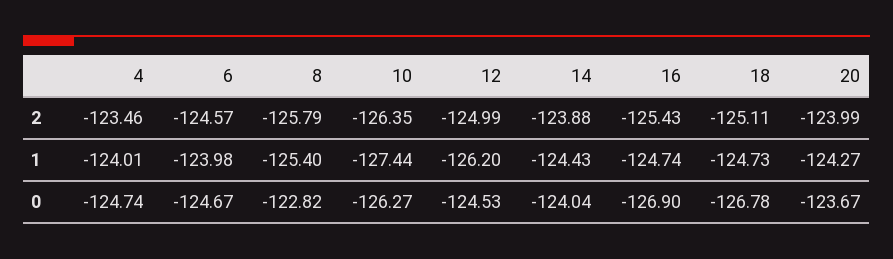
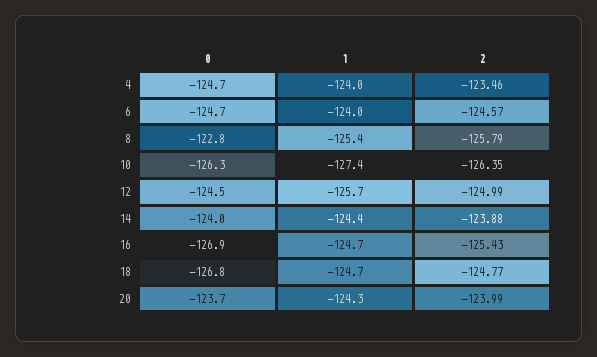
  {
    "4": {
      "2": -123.46,
      "1": -124.01,
      "0": -124.74
    },
    "6": {
      "2": -124.57,
      "1": -123.98,
      "0": -124.67
    },
    "8": {
      "2": -125.79,
      "1": -125.4,
      "0": -122.82
    },
    "10": {
      "2": -126.35,
      "1": -127.44,
      "0": -126.27
    },
    "12": {
      "2": -124.99,
-     "1": -126.2,
+     "1": -125.7,
      "0": -124.53
    },
    "14": {
      "2": -123.88,
      "1": -124.43,
      "0": -124.04
    },
    "16": {
      "2": -125.43,
      "1": -124.74,
      "0": -126.9
    },
    "18": {
-     "2": -125.11,
+     "2": -124.77,
      "1": -124.73,
      "0": -126.78
    },
    "20": {
      "2": -123.99,
      "1": -124.27,
      "0": -123.67
    }
  }

